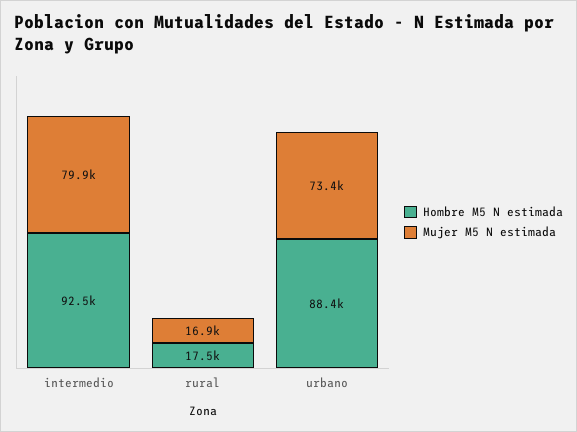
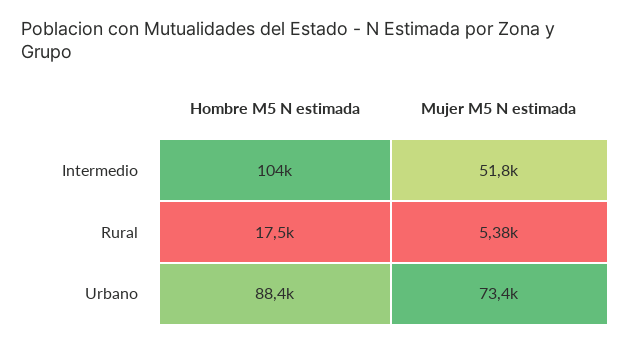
  {
    "Hombre M5 N estimada": {
-     "intermedio": 92500,
+     "intermedio": 104000,
      "rural": 17500,
      "urbano": 88400
    },
    "Mujer M5 N estimada": {
-     "intermedio": 79900,
+     "intermedio": 51800,
-     "rural": 16900,
+     "rural": 5380,
      "urbano": 73400
    }
  }

